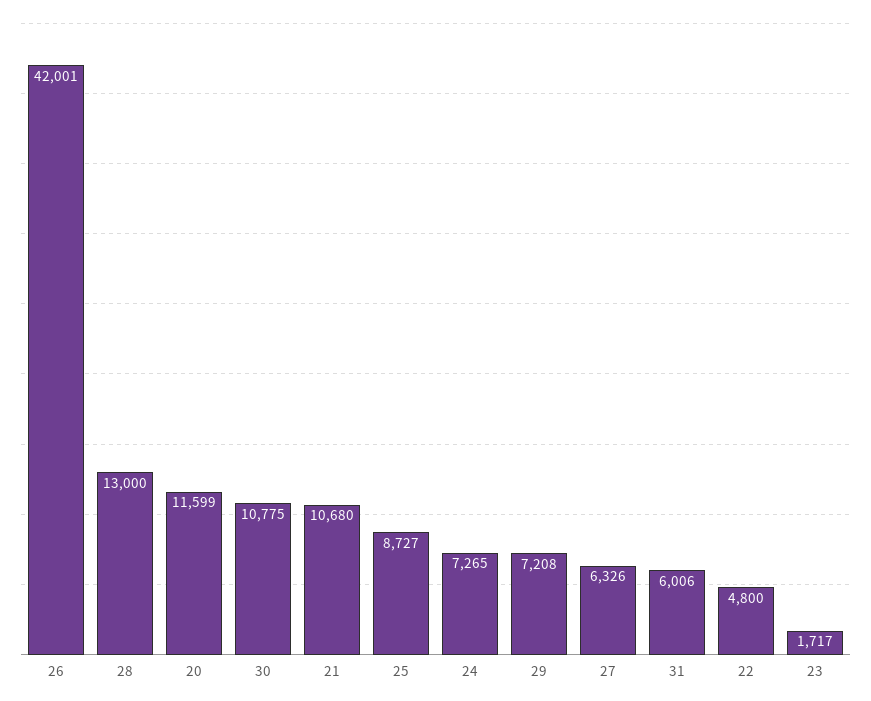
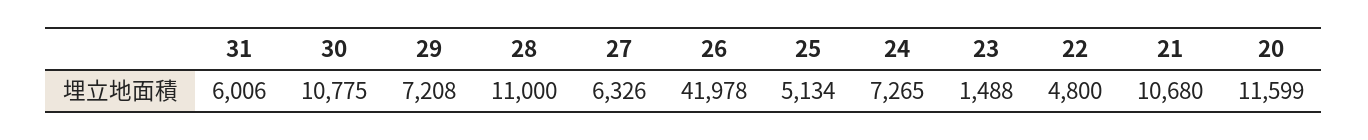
  {
-   "26": 42001,
+   "26": 41978,
-   "28": 13000,
+   "28": 11000,
    "20": 11599,
    "30": 10775,
    "21": 10680,
-   "25": 8727,
+   "25": 5134,
    "24": 7265,
    "29": 7208,
    "27": 6326,
    "31": 6006,
    "22": 4800,
-   "23": 1717
+   "23": 1488
  }

